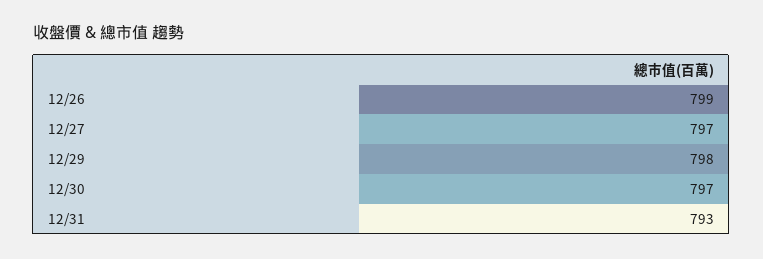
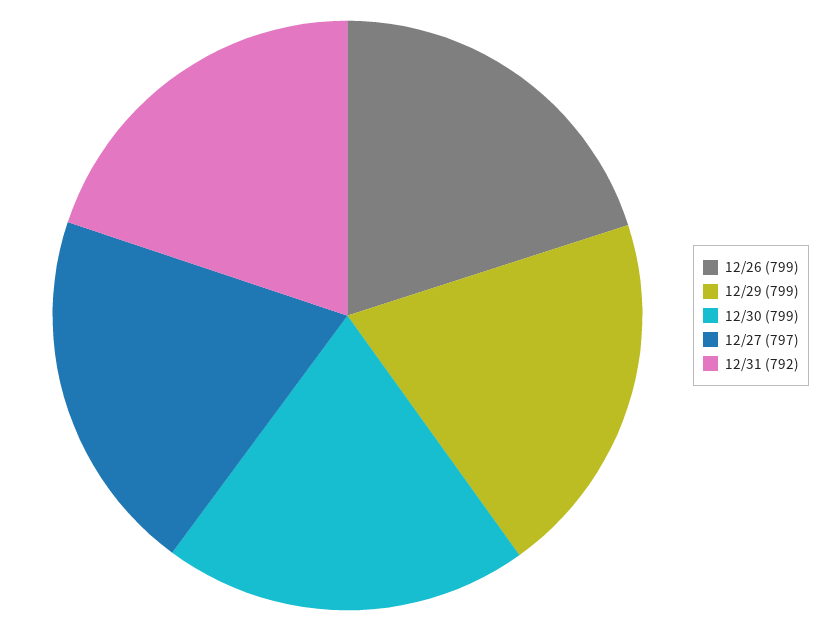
  {
    "12/26": 799,
    "12/27": 797,
-   "12/29": 798,
+   "12/29": 799,
-   "12/30": 797,
+   "12/30": 799,
-   "12/31": 793
+   "12/31": 792
  }

